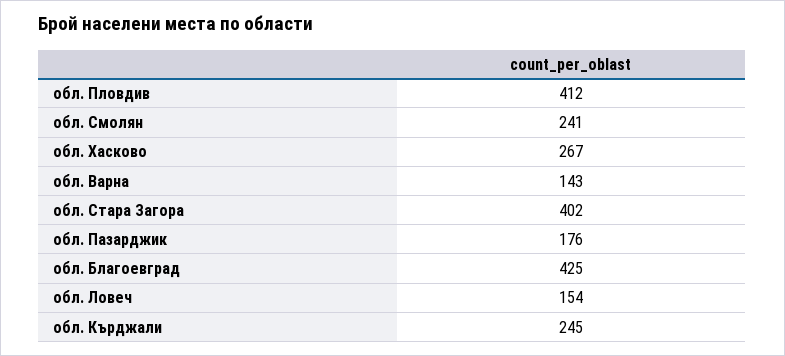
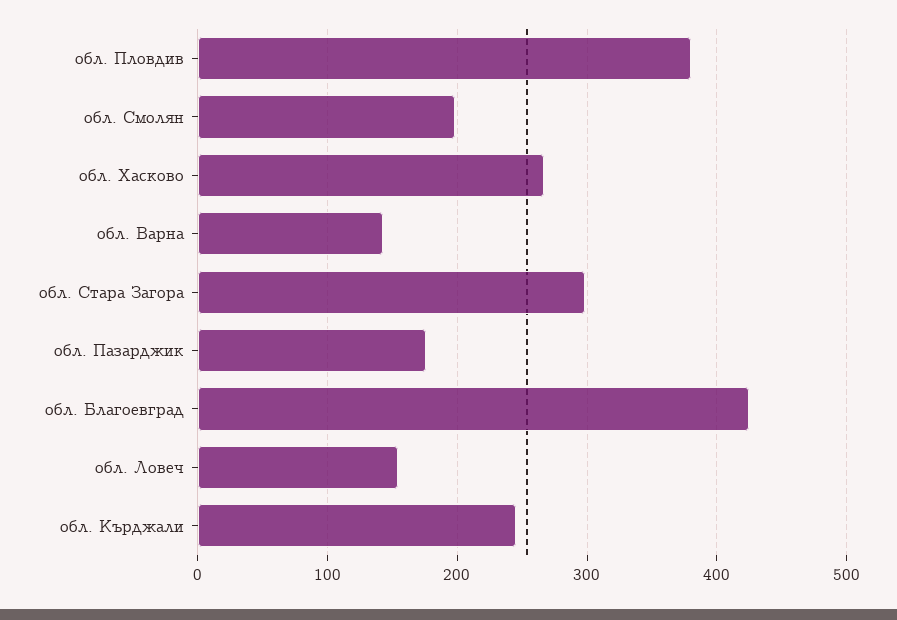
  {
-   "обл. Пловдив": 412,
+   "обл. Пловдив": 380,
-   "обл. Смолян": 241,
+   "обл. Смолян": 200,
    "обл. Хасково": 267,
    "обл. Варна": 143,
-   "обл. Стара Загора": 402,
+   "обл. Стара Загора": 300,
    "обл. Пазарджик": 176,
    "обл. Благоевград": 425,
    "обл. Ловеч": 154,
    "обл. Кърджали": 245
  }

